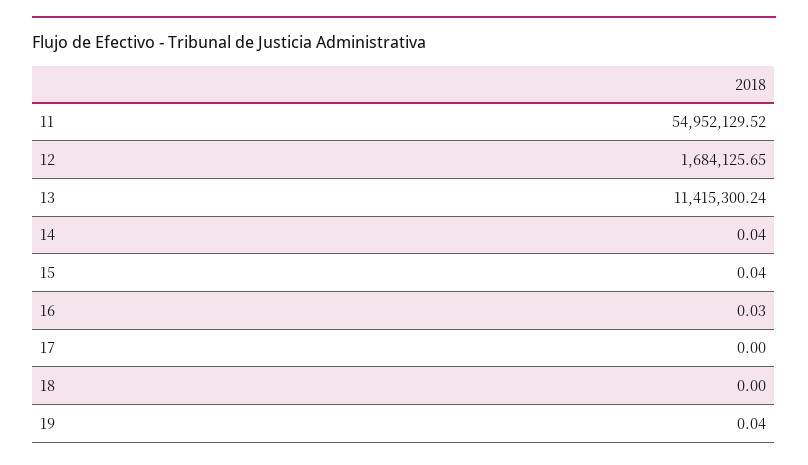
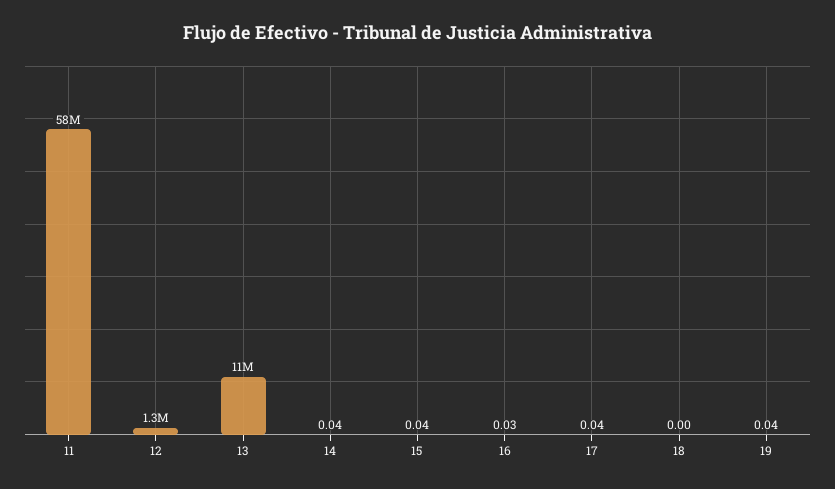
  {
-   "11": 54952129.52,
+   "11": 58000000,
-   "12": 1684125.65,
+   "12": 1300000,
    "13": 11415300.24,
    "14": 0.04,
    "15": 0.04,
    "16": 0.03,
-   "17": 0,
+   "17": 0.04,
    "18": 0,
    "19": 0.04
  }

